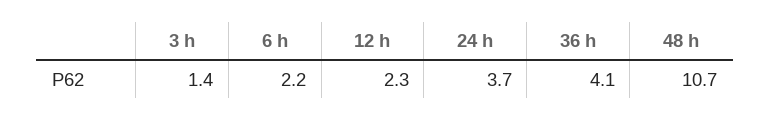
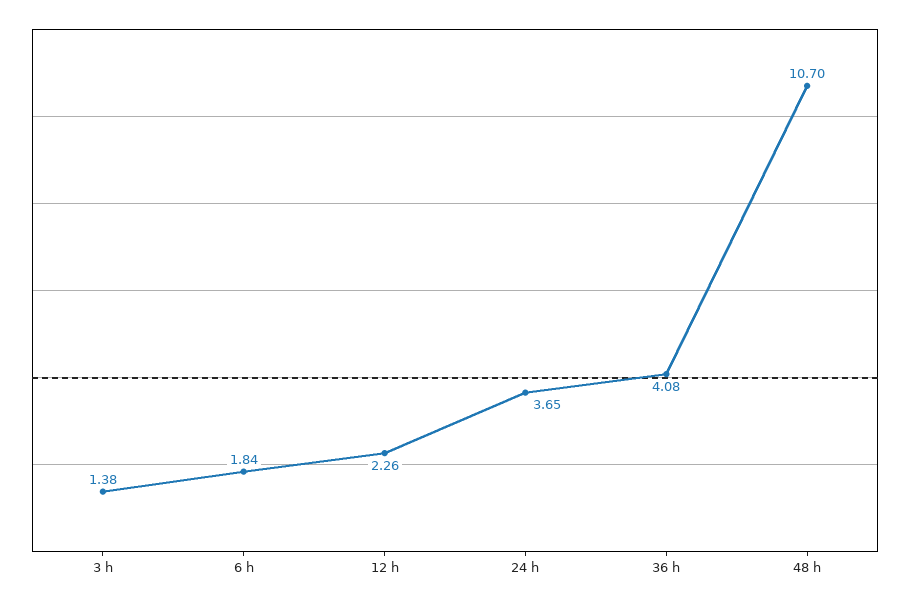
  {
    "3 h": 1.38,
-   "6 h": 2.2,
+   "6 h": 1.84,
    "12 h": 2.26,
    "24 h": 3.65,
    "36 h": 4.08,
    "48 h": 10.7
  }

